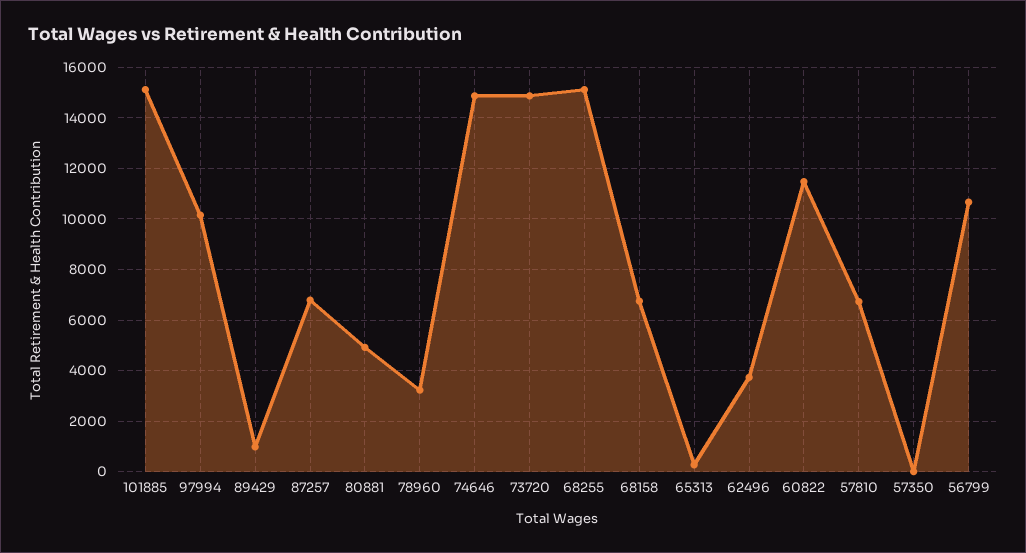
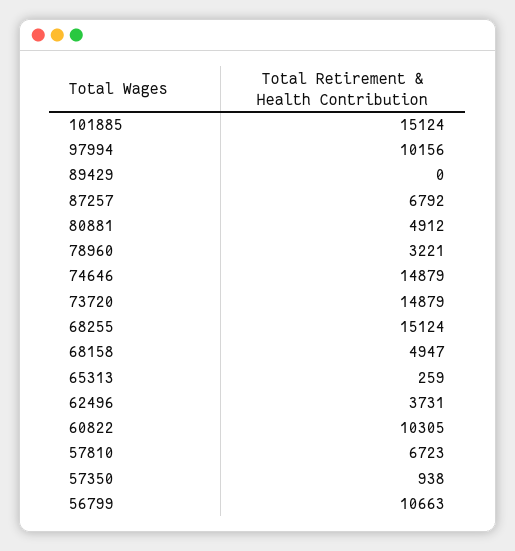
  {
    "101885": 15124,
    "97994": 10156,
-   "89429": 1000,
+   "89429": 0,
    "87257": 6792,
    "80881": 4912,
    "78960": 3221,
    "74646": 14879,
    "73720": 14879,
    "68255": 15124,
-   "68158": 6750,
+   "68158": 4947,
    "65313": 259,
    "62496": 3731,
-   "60822": 11500,
+   "60822": 10305,
    "57810": 6723,
-   "57350": 0,
+   "57350": 938,
    "56799": 10663
  }

